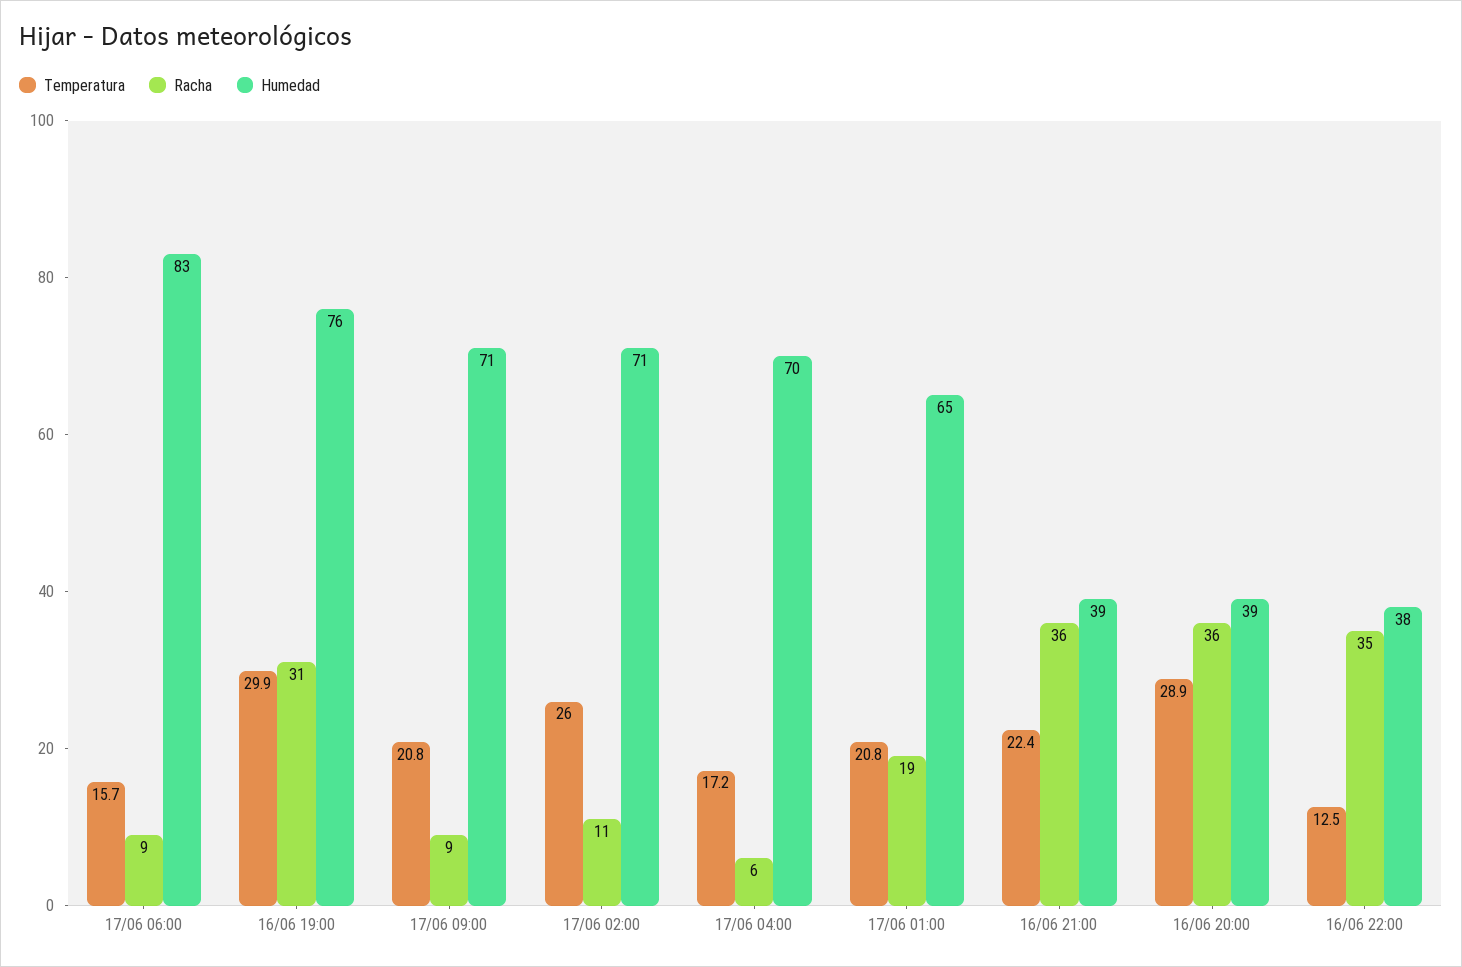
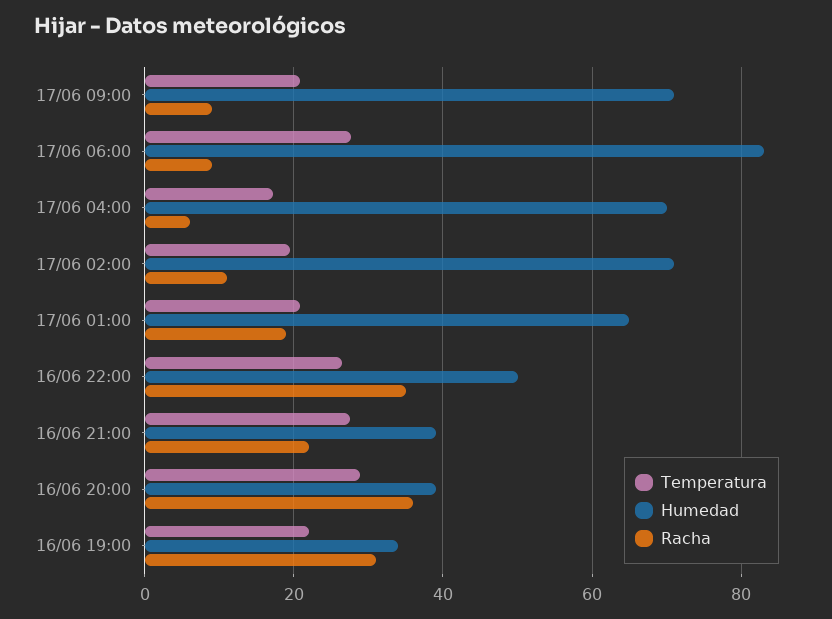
  {
    "Temperatura": {
-     "17/06 06:00": 15.7,
+     "17/06 06:00": 28,
-     "16/06 19:00": 29.9,
+     "16/06 19:00": 22,
      "17/06 09:00": 20.8,
-     "17/06 02:00": 26,
+     "17/06 02:00": 20,
      "17/06 04:00": 17.2,
      "17/06 01:00": 20.8,
-     "16/06 21:00": 22.4,
+     "16/06 21:00": 28,
      "16/06 20:00": 28.9,
-     "16/06 22:00": 12.5
+     "16/06 22:00": 26
    },
    "Racha": {
      "17/06 06:00": 9,
      "16/06 19:00": 31,
      "17/06 09:00": 9,
      "17/06 02:00": 11,
      "17/06 04:00": 6,
      "17/06 01:00": 19,
-     "16/06 21:00": 36,
+     "16/06 21:00": 22,
      "16/06 20:00": 36,
      "16/06 22:00": 35
    },
    "Humedad": {
      "17/06 06:00": 83,
-     "16/06 19:00": 76,
+     "16/06 19:00": 34,
      "17/06 09:00": 71,
      "17/06 02:00": 71,
      "17/06 04:00": 70,
      "17/06 01:00": 65,
      "16/06 21:00": 39,
      "16/06 20:00": 39,
-     "16/06 22:00": 38
+     "16/06 22:00": 50
    }
  }

